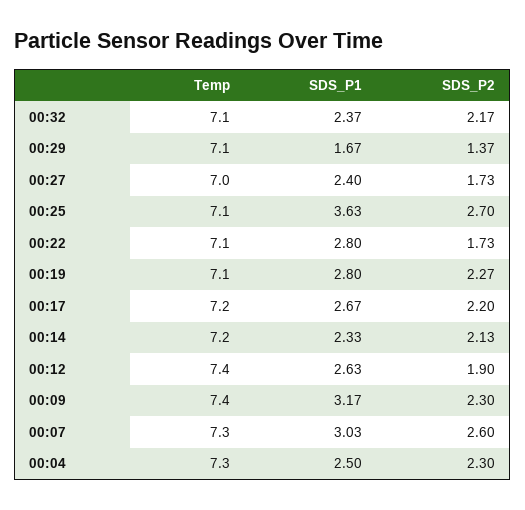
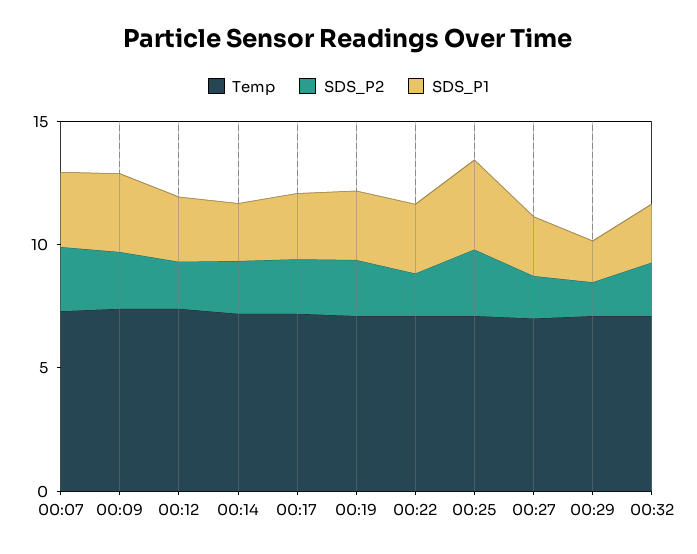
  {
    "Temp": {
      "00:32": 7.1,
      "00:29": 7.1,
      "00:27": 7,
      "00:25": 7.1,
      "00:22": 7.1,
      "00:19": 7.1,
      "00:17": 7.2,
      "00:14": 7.2,
      "00:12": 7.4,
      "00:09": 7.4,
-     "00:07": 7.3,
+     "00:07": 7.3
-     "00:04": 7.3
    },
    "SDS_P1": {
      "00:32": 2.37,
      "00:29": 1.67,
      "00:27": 2.4,
      "00:25": 3.63,
      "00:22": 2.8,
      "00:19": 2.8,
      "00:17": 2.67,
      "00:14": 2.33,
      "00:12": 2.63,
      "00:09": 3.17,
-     "00:07": 3.03,
+     "00:07": 3.03
-     "00:04": 2.5
    },
    "SDS_P2": {
      "00:32": 2.17,
      "00:29": 1.37,
      "00:27": 1.73,
      "00:25": 2.7,
      "00:22": 1.73,
      "00:19": 2.27,
      "00:17": 2.2,
      "00:14": 2.13,
      "00:12": 1.9,
      "00:09": 2.3,
-     "00:07": 2.6,
+     "00:07": 2.6
-     "00:04": 2.3
    }
  }

